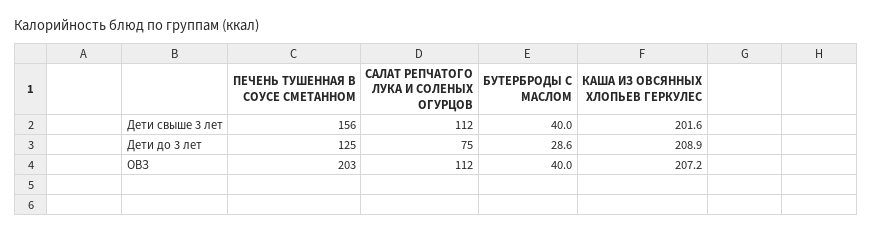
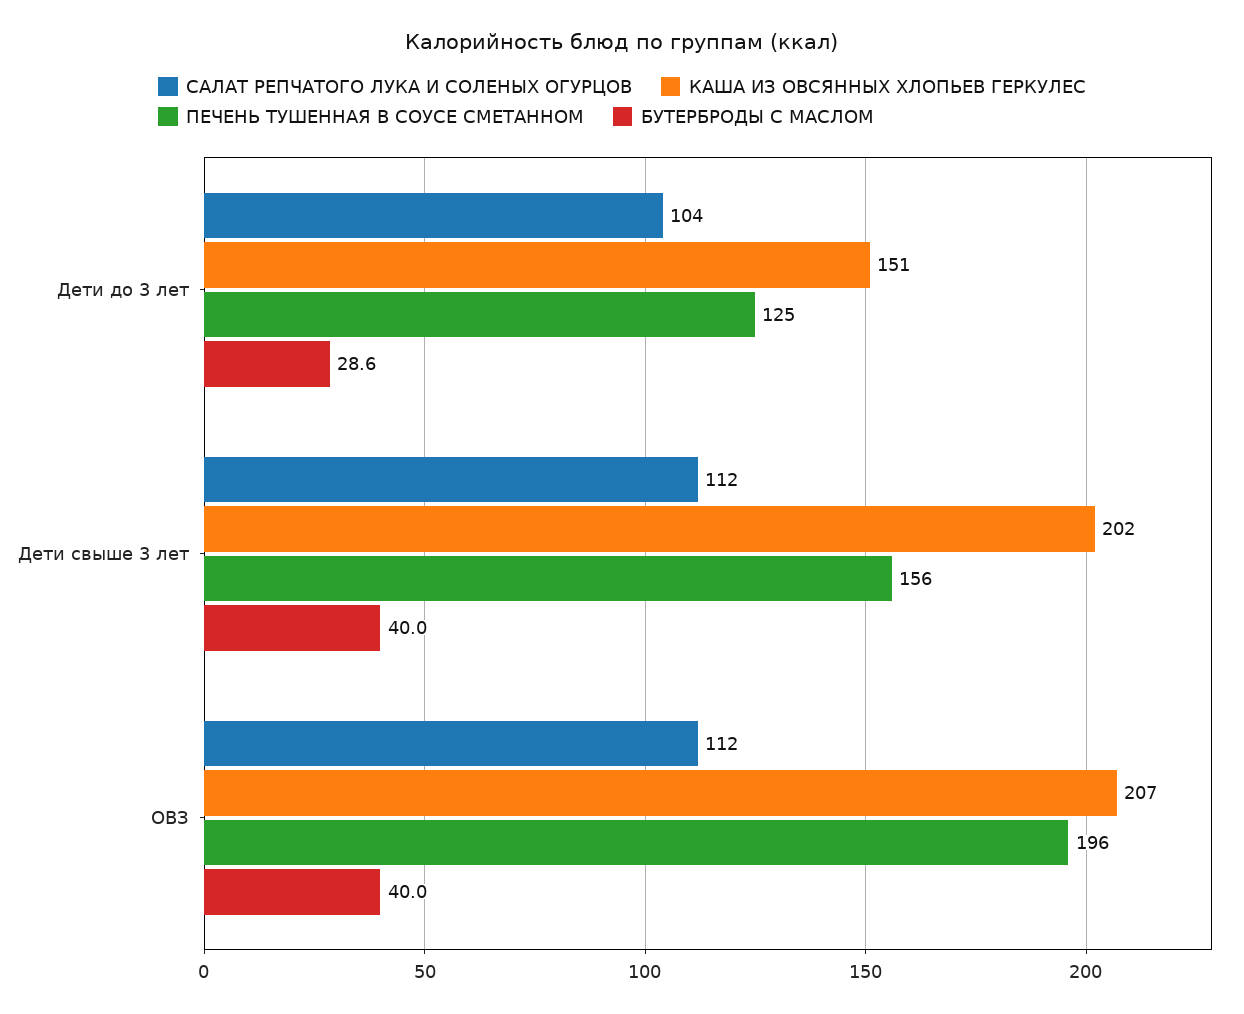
  {
    "ПЕЧЕНЬ ТУШЕННАЯ В СОУСЕ СМЕТАННОМ": {
      "Дети свыше 3 лет": 156,
      "Дети до 3 лет": 125,
-     "ОВЗ": 203
+     "ОВЗ": 196
    },
    "САЛАТ РЕПЧАТОГО ЛУКА И СОЛЕНЫХ ОГУРЦОВ": {
      "Дети свыше 3 лет": 112,
-     "Дети до 3 лет": 75,
+     "Дети до 3 лет": 104,
      "ОВЗ": 112
    },
    "БУТЕРБРОДЫ С МАСЛОМ": {
      "Дети свыше 3 лет": 40,
      "Дети до 3 лет": 28.6,
      "ОВЗ": 40
    },
    "КАША ИЗ ОВСЯННЫХ ХЛОПЬЕВ ГЕРКУЛЕС": {
      "Дети свыше 3 лет": 201.6,
-     "Дети до 3 лет": 208.9,
+     "Дети до 3 лет": 151,
      "ОВЗ": 207.2
    }
  }

